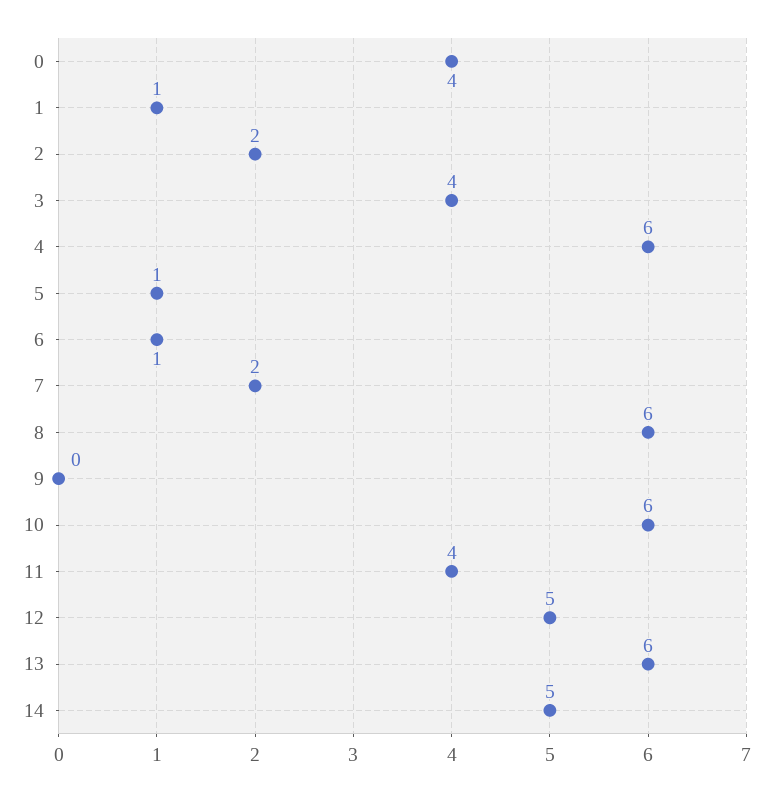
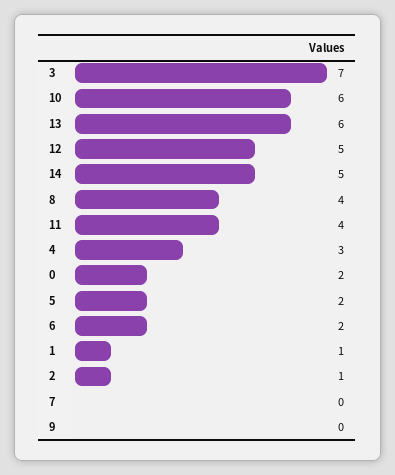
  {
-   "0": 4,
+   "0": 2,
    "1": 1,
-   "2": 2,
+   "2": 1,
-   "3": 4,
+   "3": 7,
-   "4": 6,
+   "4": 3,
-   "5": 1,
+   "5": 2,
-   "6": 1,
+   "6": 2,
-   "7": 2,
+   "7": 0,
-   "8": 6,
+   "8": 4,
    "9": 0,
    "10": 6,
    "11": 4,
    "12": 5,
    "13": 6,
    "14": 5
  }

